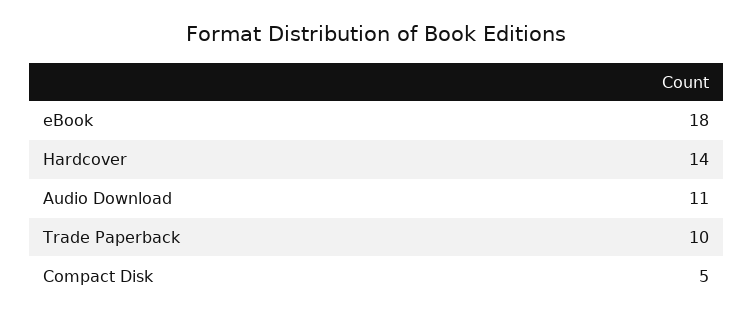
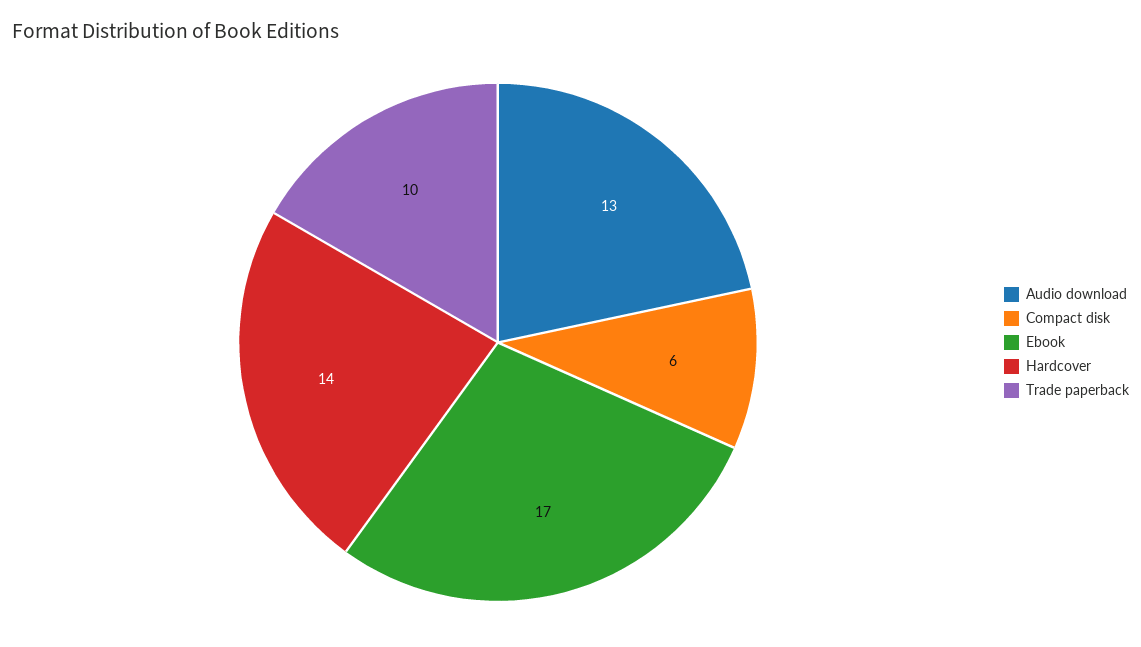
  {
-   "eBook": 18,
+   "eBook": 17,
    "Hardcover": 14,
-   "Audio Download": 11,
+   "Audio Download": 13,
    "Trade Paperback": 10,
-   "Compact Disk": 5
+   "Compact Disk": 6
  }

